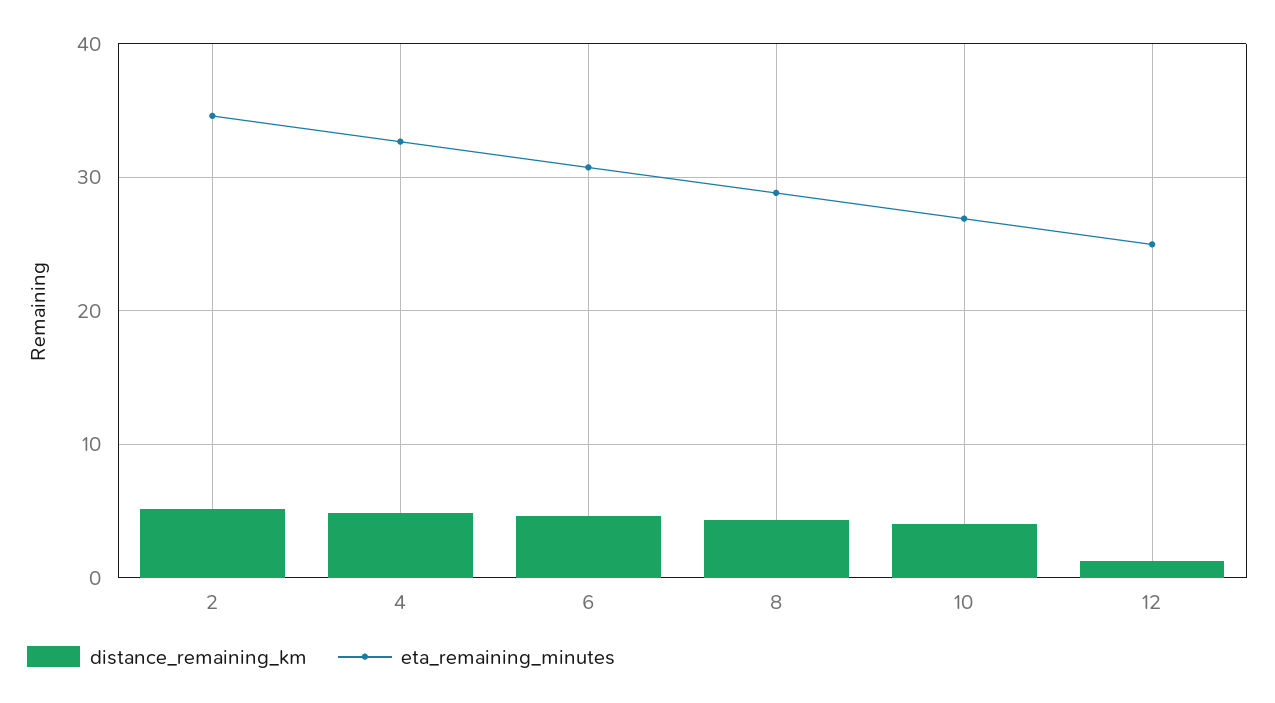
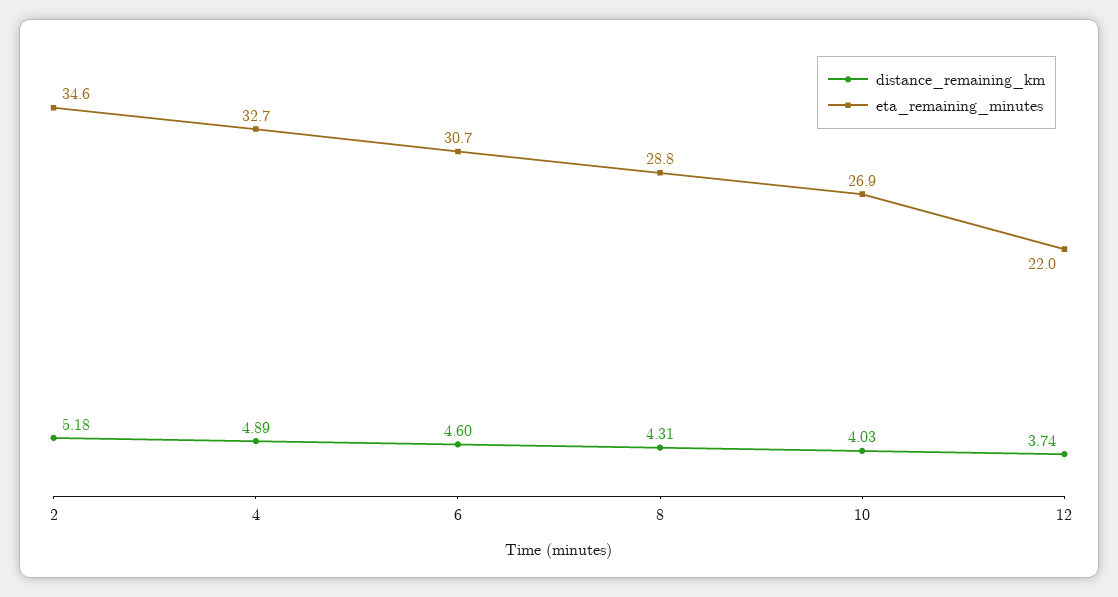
  {
    "distance_remaining_km": {
      "2": 5.18,
      "4": 4.89,
      "6": 4.6,
      "8": 4.31,
      "10": 4.03,
-     "12": 1
+     "12": 3.74
    },
    "eta_remaining_minutes": {
      "2": 34.6,
      "4": 32.7,
      "6": 30.7,
      "8": 28.8,
      "10": 26.9,
-     "12": 25
+     "12": 22
    }
  }

